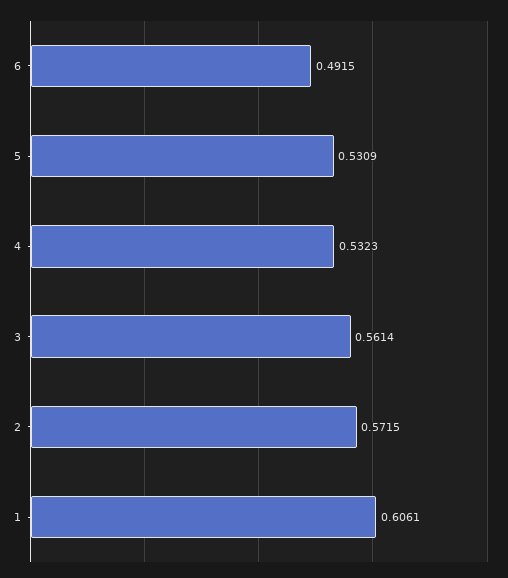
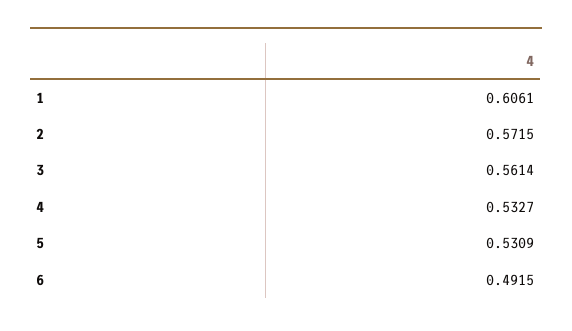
  {
    "6": 0.4915,
    "5": 0.5309,
-   "4": 0.5323,
+   "4": 0.5327,
    "3": 0.5614,
    "2": 0.5715,
    "1": 0.6061
  }

